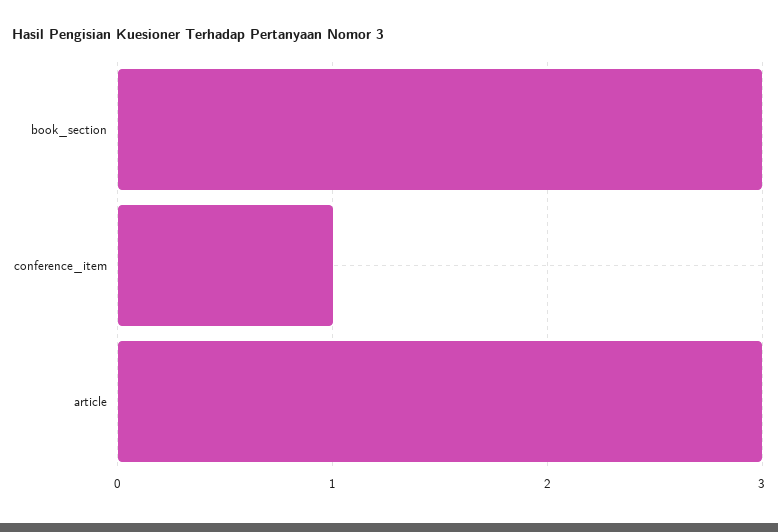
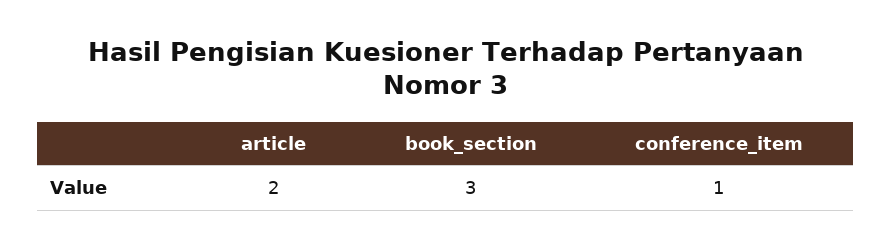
  {
    "book_section": 3,
    "conference_item": 1,
-   "article": 3
+   "article": 2
  }

